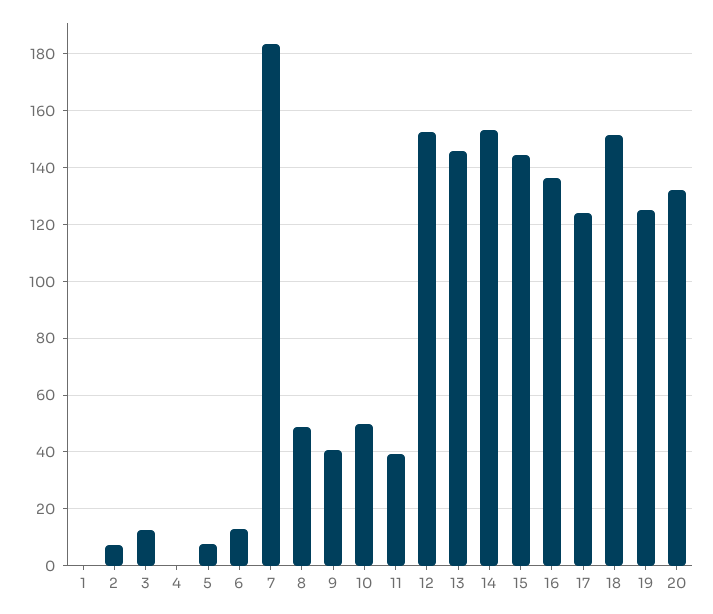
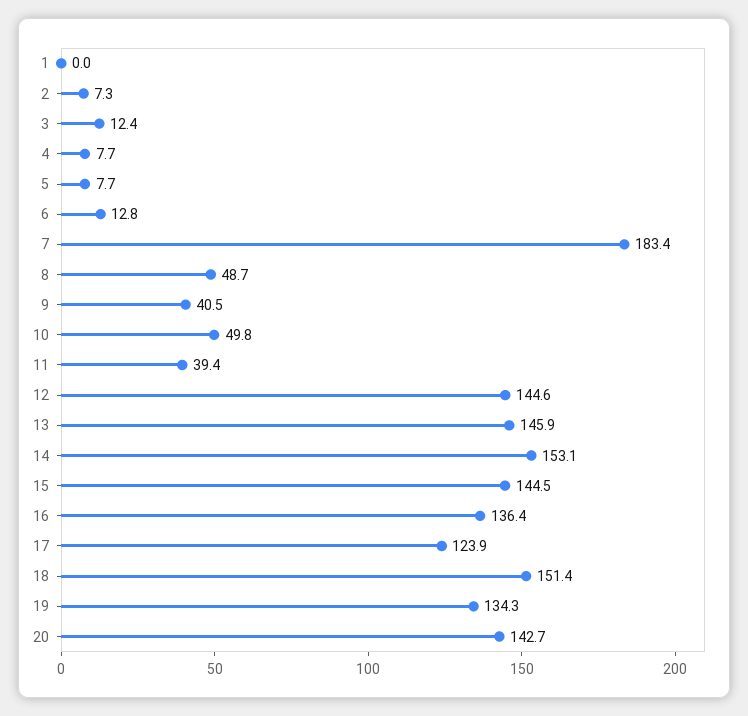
  {
    "1": 0,
    "2": 7.3,
    "3": 12.4,
-   "4": 0,
+   "4": 7.7,
    "5": 7.7,
    "6": 12.8,
    "7": 183.4,
    "8": 48.7,
    "9": 40.5,
    "10": 49.8,
    "11": 39.4,
-   "12": 152.5,
+   "12": 144.6,
    "13": 145.9,
    "14": 153.1,
    "15": 144.5,
    "16": 136.4,
    "17": 123.9,
    "18": 151.4,
-   "19": 125,
+   "19": 134.3,
-   "20": 132.5
+   "20": 142.7
  }

